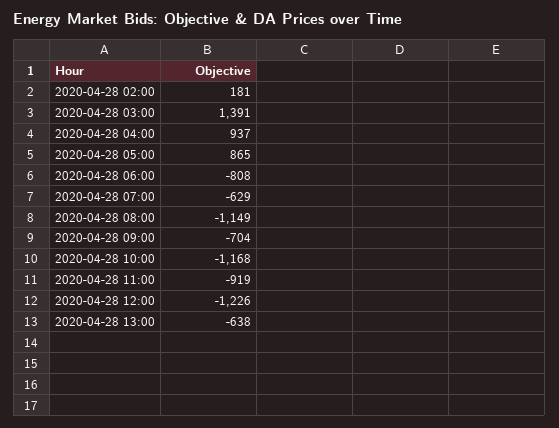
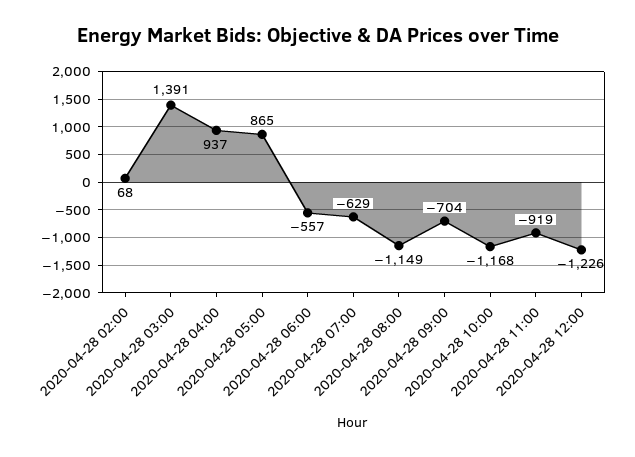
  {
-   "2020-04-28 02:00": 181,
+   "2020-04-28 02:00": 68,
    "2020-04-28 03:00": 1391,
    "2020-04-28 04:00": 937,
    "2020-04-28 05:00": 865,
-   "2020-04-28 06:00": -808,
+   "2020-04-28 06:00": -557,
    "2020-04-28 07:00": -629,
    "2020-04-28 08:00": -1149,
    "2020-04-28 09:00": -704,
    "2020-04-28 10:00": -1168,
    "2020-04-28 11:00": -919,
-   "2020-04-28 12:00": -1226,
+   "2020-04-28 12:00": -1226
-   "2020-04-28 13:00": -638
  }

